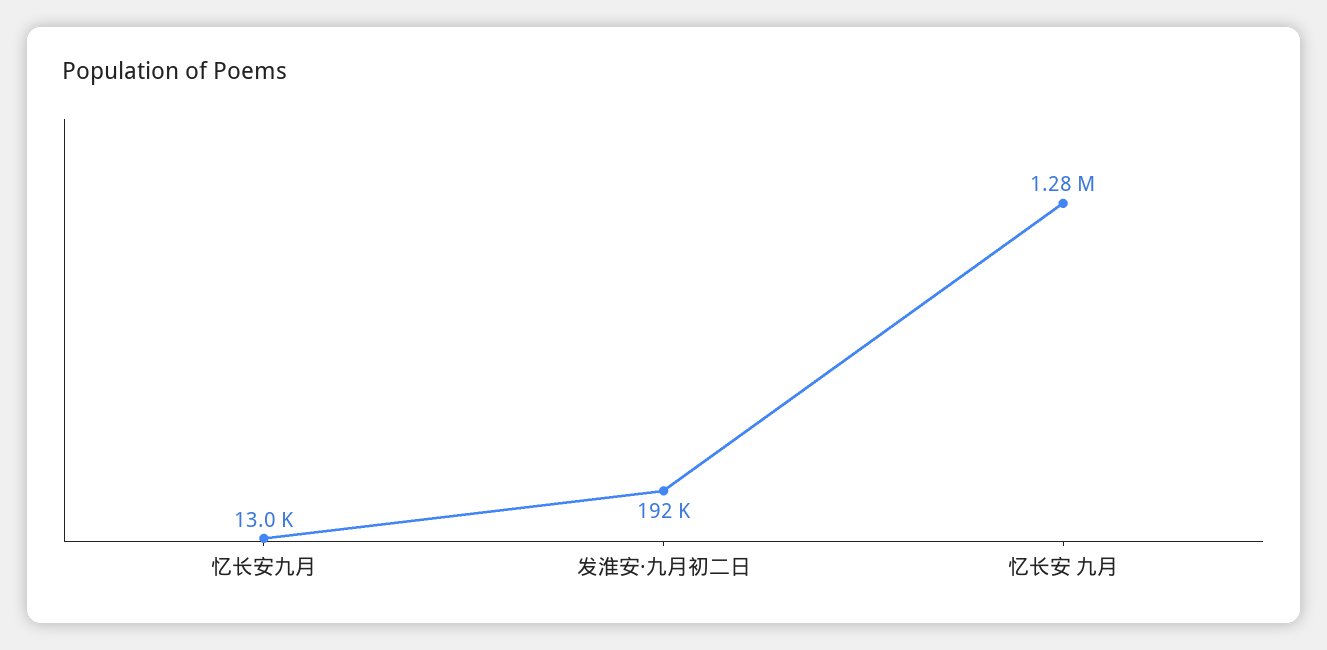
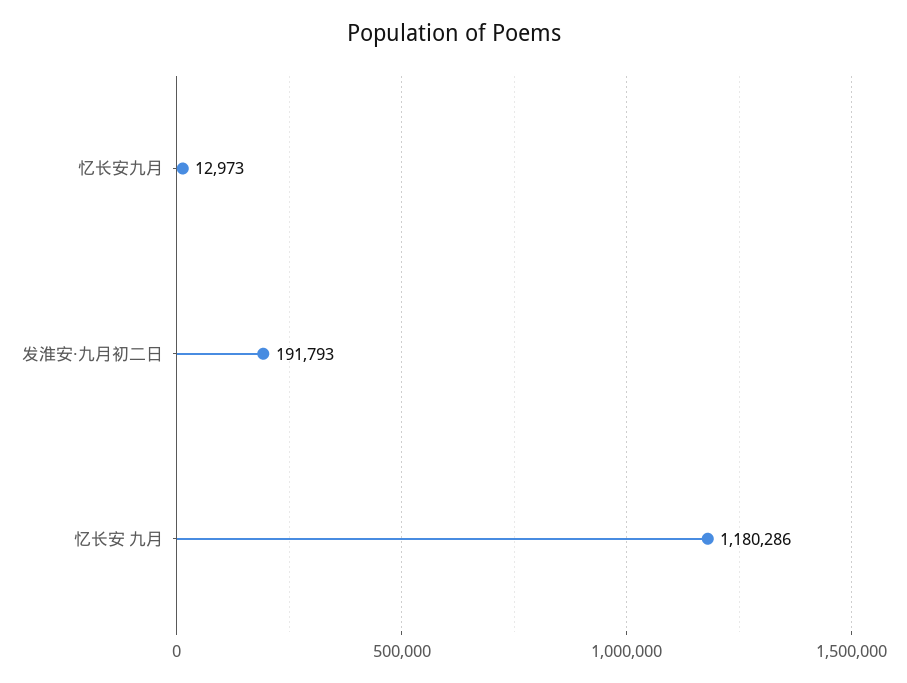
  {
    "忆长安九月": 12973,
    "发淮安·九月初二日": 191793,
-   "忆长安 九月": 1280000
+   "忆长安 九月": 1180286
  }

